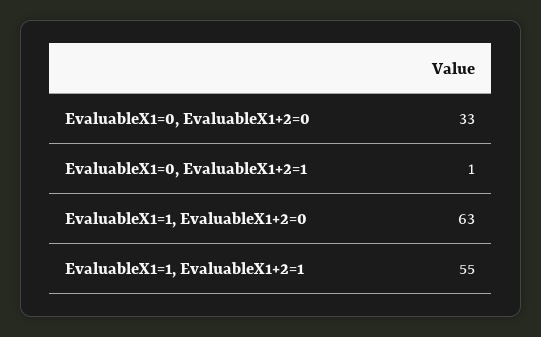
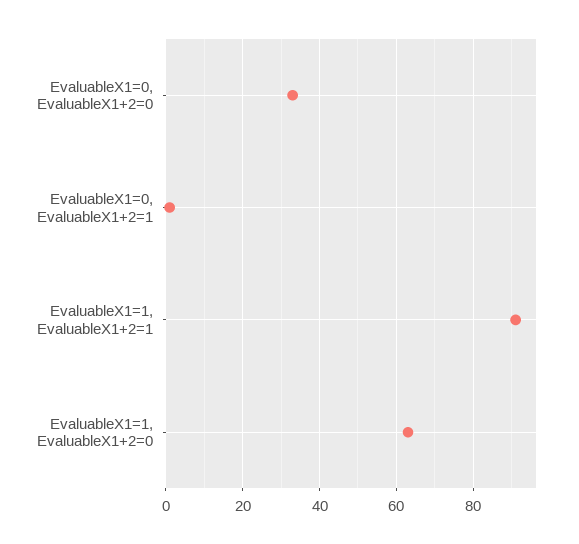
  {
    "EvaluableX1=0, EvaluableX1+2=0": 33,
    "EvaluableX1=0, EvaluableX1+2=1": 1,
    "EvaluableX1=1, EvaluableX1+2=0": 63,
-   "EvaluableX1=1, EvaluableX1+2=1": 55
+   "EvaluableX1=1, EvaluableX1+2=1": 90
  }

